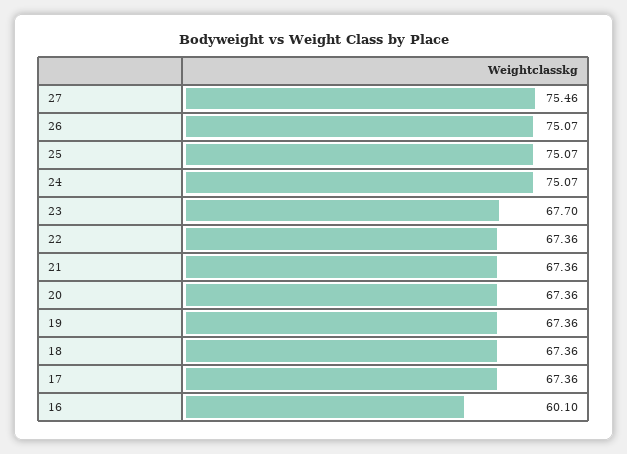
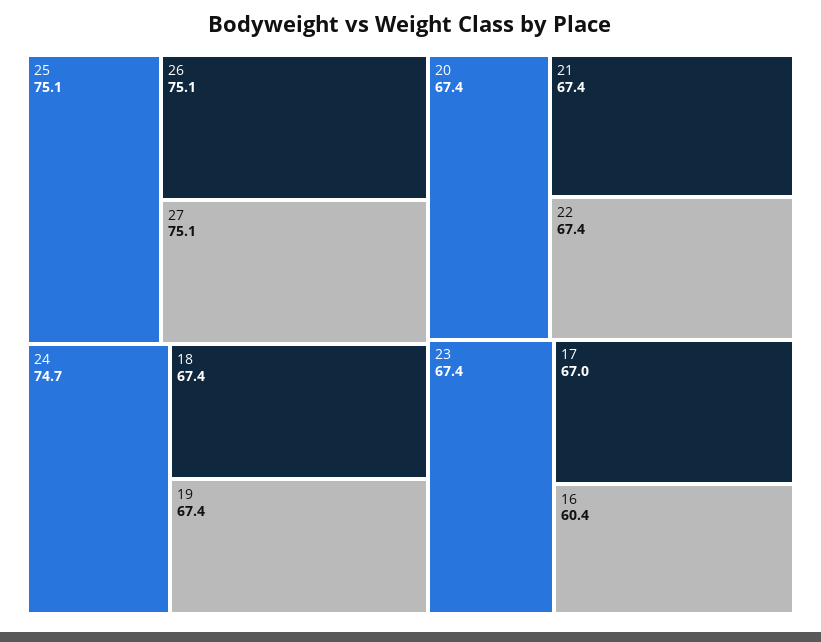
  {
-   "27": 75.46,
+   "27": 75.1,
    "26": 75.07,
    "25": 75.07,
-   "24": 75.07,
+   "24": 74.7,
-   "23": 67.7,
+   "23": 67.4,
    "22": 67.36,
    "21": 67.36,
    "20": 67.36,
    "19": 67.36,
    "18": 67.36,
-   "17": 67.36,
+   "17": 67,
-   "16": 60.1
+   "16": 60.4
  }

